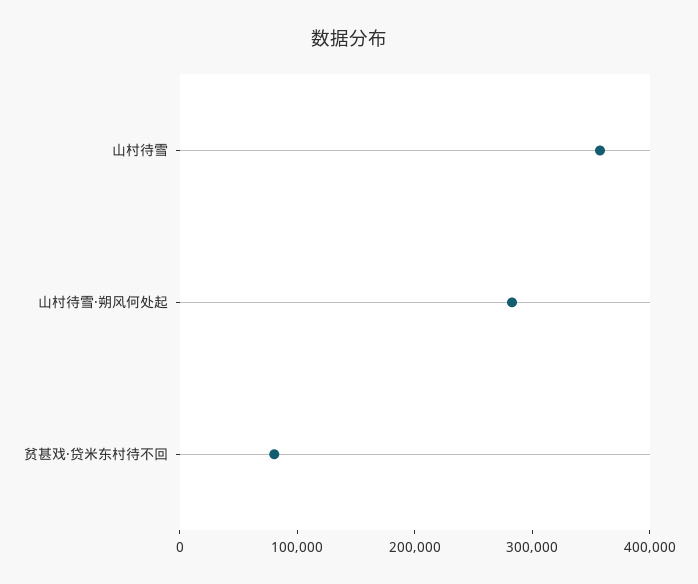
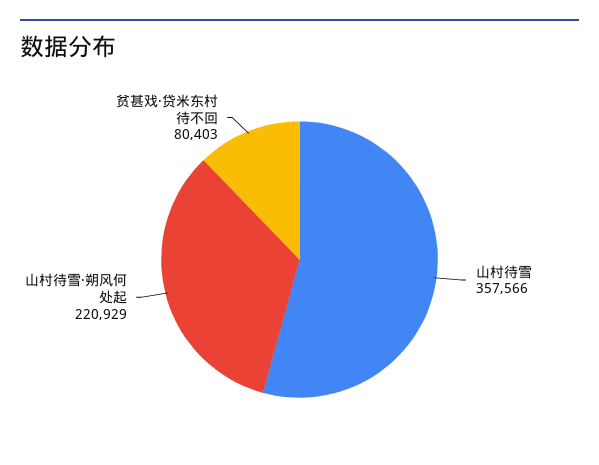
  {
    "山村待雪": 357566,
-   "山村待雪·朔风何处起": 280000,
+   "山村待雪·朔风何处起": 220929,
    "贫甚戏·贷米东村待不回": 80403
  }

